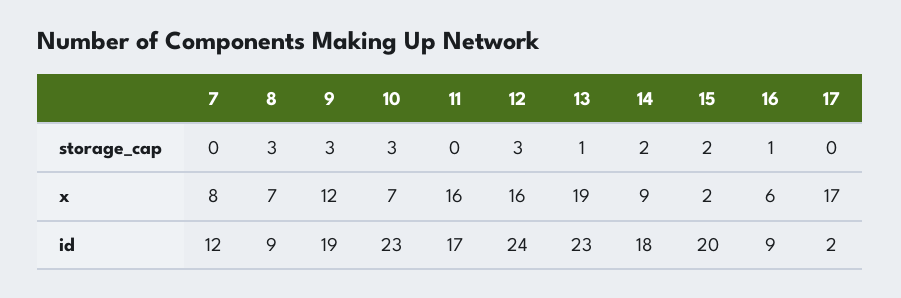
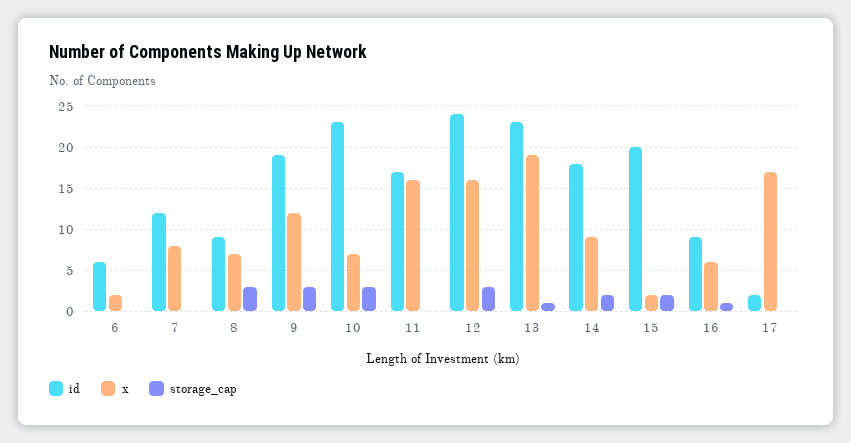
  {
    "storage_cap": {
      "7": 0,
      "8": 3,
      "9": 3,
      "10": 3,
      "11": 0,
      "12": 3,
      "13": 1,
      "14": 2,
      "15": 2,
      "16": 1,
-     "17": 0
+     "17": 0,
+     "6": 0
    },
    "x": {
      "7": 8,
      "8": 7,
      "9": 12,
      "10": 7,
      "11": 16,
      "12": 16,
      "13": 19,
      "14": 9,
      "15": 2,
      "16": 6,
-     "17": 17
+     "17": 17,
+     "6": 2
    },
    "id": {
      "7": 12,
      "8": 9,
      "9": 19,
      "10": 23,
      "11": 17,
      "12": 24,
      "13": 23,
      "14": 18,
      "15": 20,
      "16": 9,
-     "17": 2
+     "17": 2,
+     "6": 6
    }
  }

